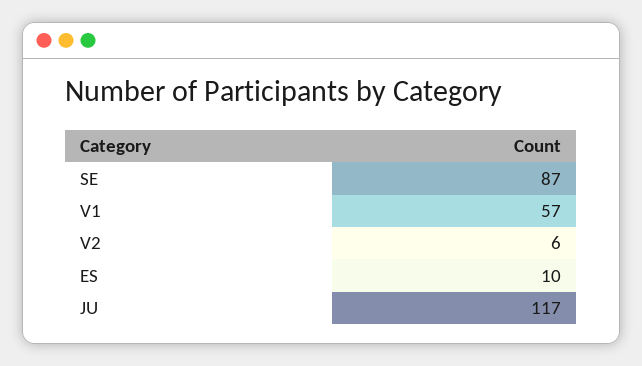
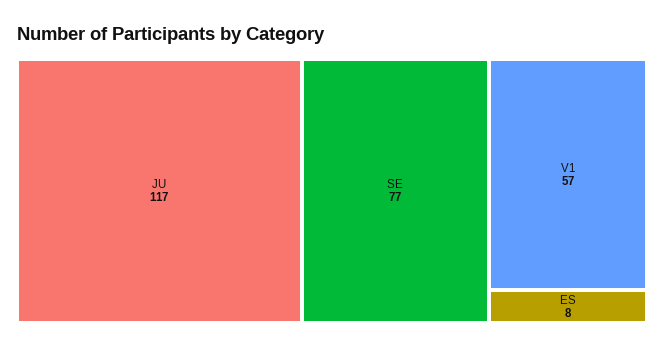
  {
-   "SE": 87,
+   "SE": 77,
    "V1": 57,
-   "V2": 6,
-   "ES": 10,
+   "ES": 8,
    "JU": 117
  }

